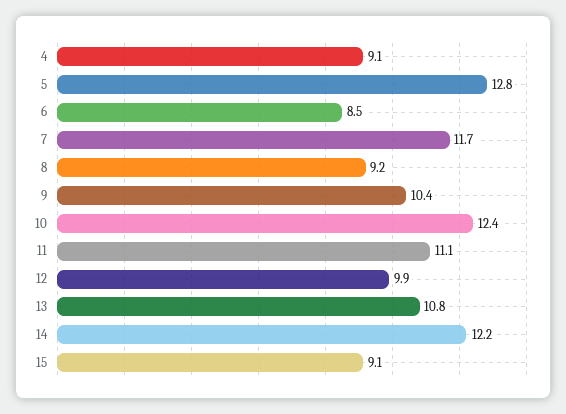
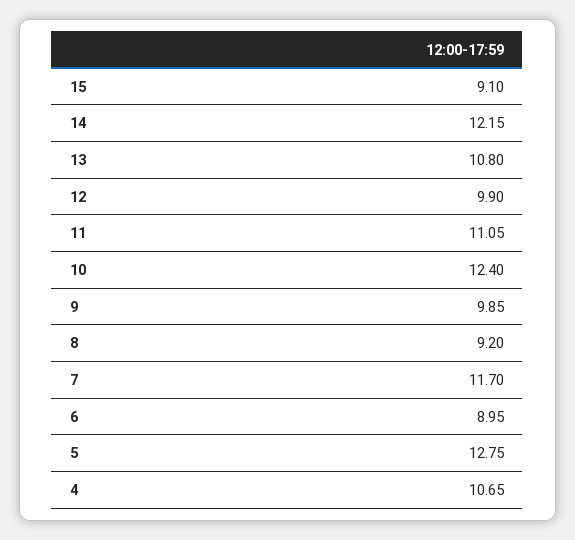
  {
-   "4": 9.1,
+   "4": 10.65,
    "5": 12.75,
-   "6": 8.5,
+   "6": 8.95,
    "7": 11.7,
    "8": 9.2,
-   "9": 10.4,
+   "9": 9.85,
    "10": 12.4,
    "11": 11.05,
    "12": 9.9,
    "13": 10.8,
    "14": 12.15,
    "15": 9.1
  }

